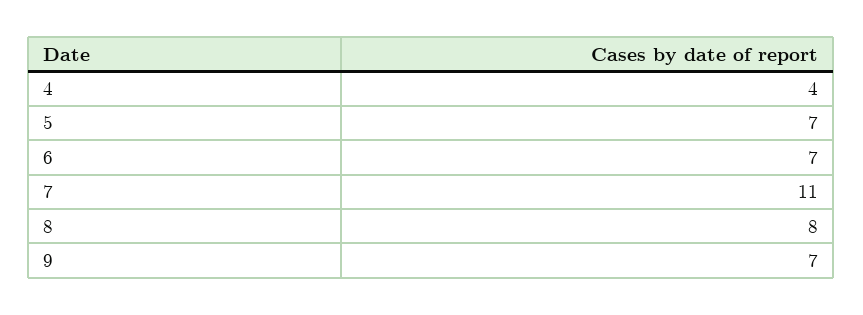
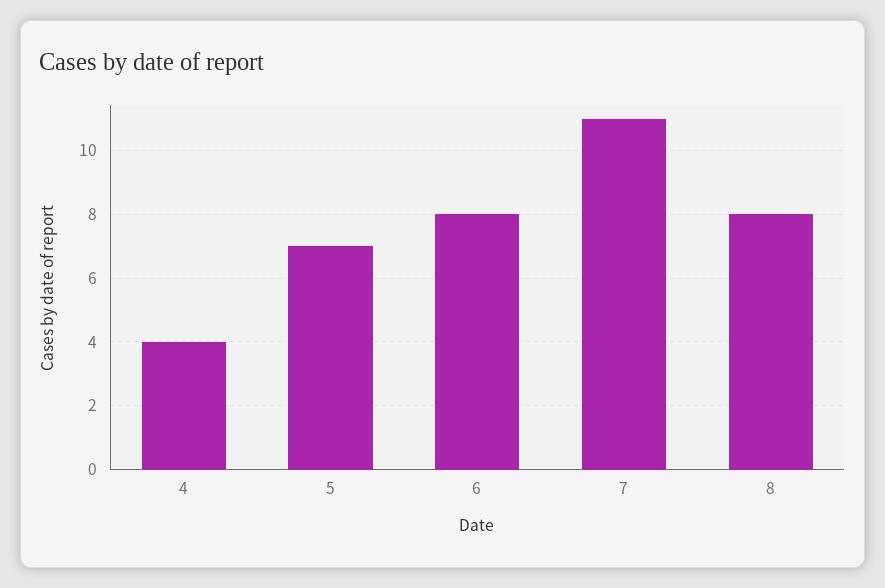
  {
    "4": 4,
    "5": 7,
-   "6": 7,
+   "6": 8,
    "7": 11,
-   "8": 8,
+   "8": 8
-   "9": 7
  }

